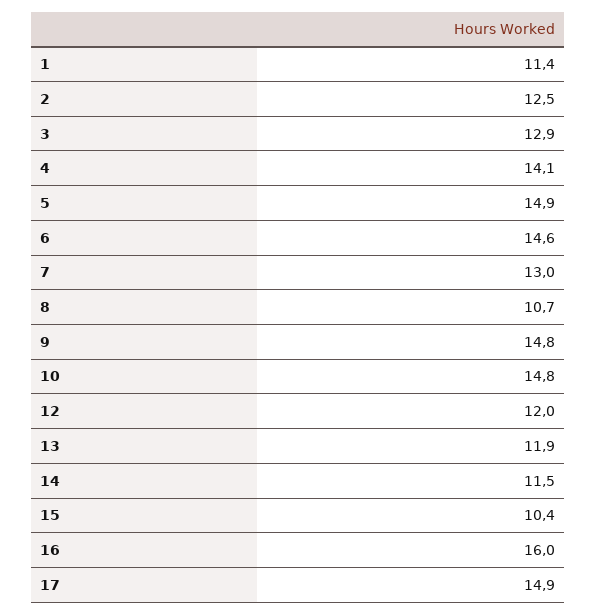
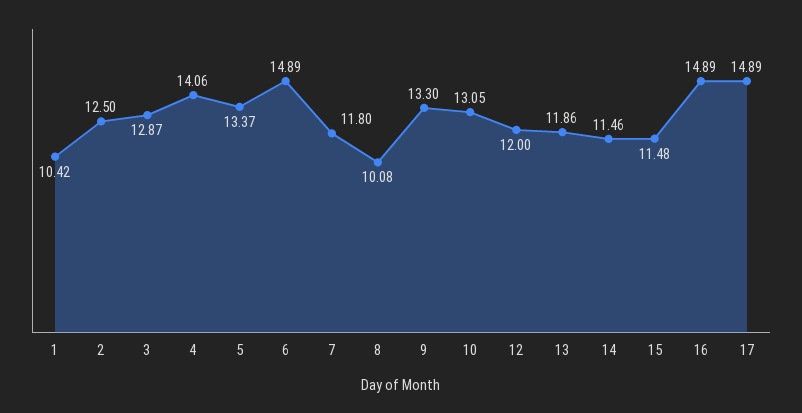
  {
-   "1": 11.4,
+   "1": 10.42,
    "2": 12.5,
    "3": 12.87,
    "4": 14.06,
-   "5": 14.9,
+   "5": 13.37,
-   "6": 14.6,
+   "6": 14.89,
-   "7": 13,
+   "7": 11.8,
-   "8": 10.7,
+   "8": 10.08,
-   "9": 14.8,
+   "9": 13.3,
-   "10": 14.8,
+   "10": 13.05,
    "12": 12,
    "13": 11.86,
    "14": 11.46,
-   "15": 10.4,
+   "15": 11.48,
-   "16": 16,
+   "16": 14.89,
    "17": 14.89
  }

